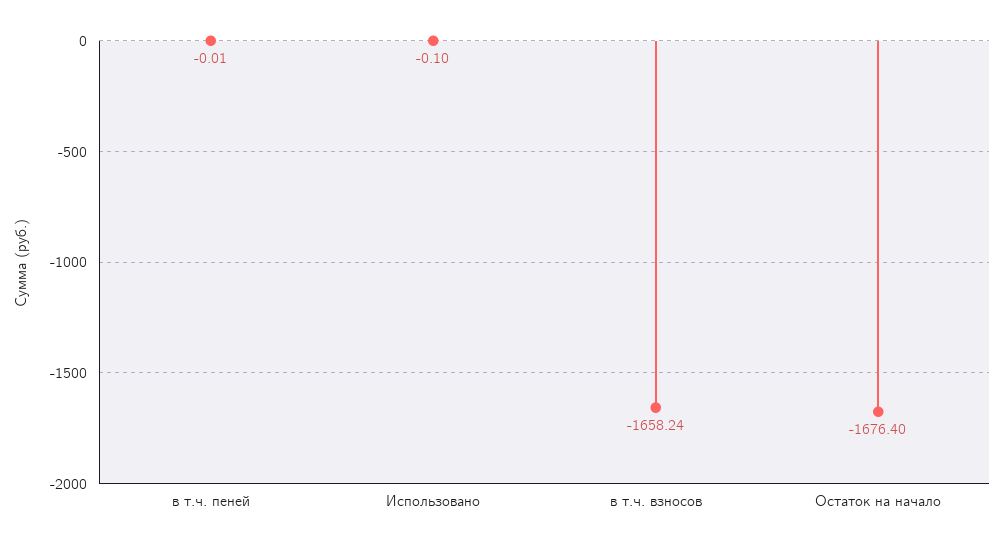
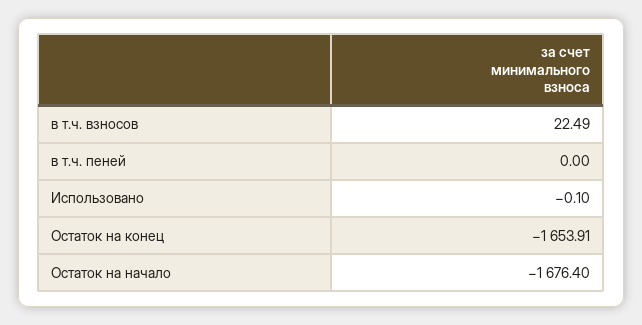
  {
-   "в т.ч. пеней": -0.01,
+   "в т.ч. пеней": 0,
    "Использовано": -0.1,
-   "в т.ч. взносов": -1658.24,
+   "в т.ч. взносов": 22.49,
-   "Остаток на начало": -1676.4
+   "Остаток на начало": -1676.4,
+   "Остаток на конец": -1653.91
  }

